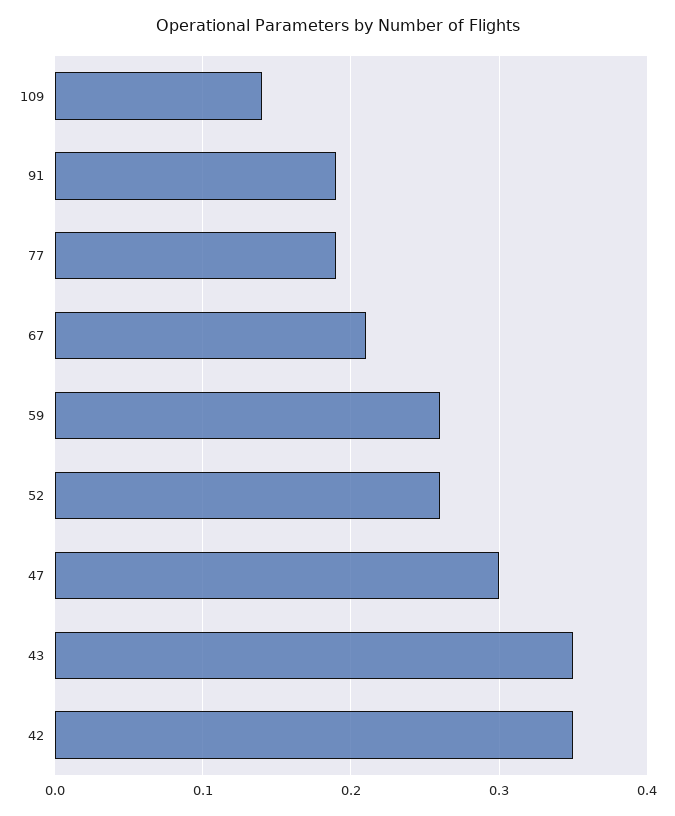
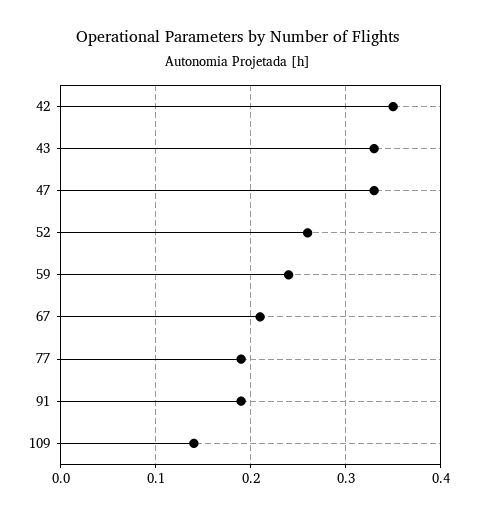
  {
    "109": 0.14,
    "91": 0.19,
    "77": 0.19,
    "67": 0.21,
-   "59": 0.26,
+   "59": 0.24,
    "52": 0.26,
-   "47": 0.3,
+   "47": 0.33,
-   "43": 0.35,
+   "43": 0.33,
    "42": 0.35
  }

